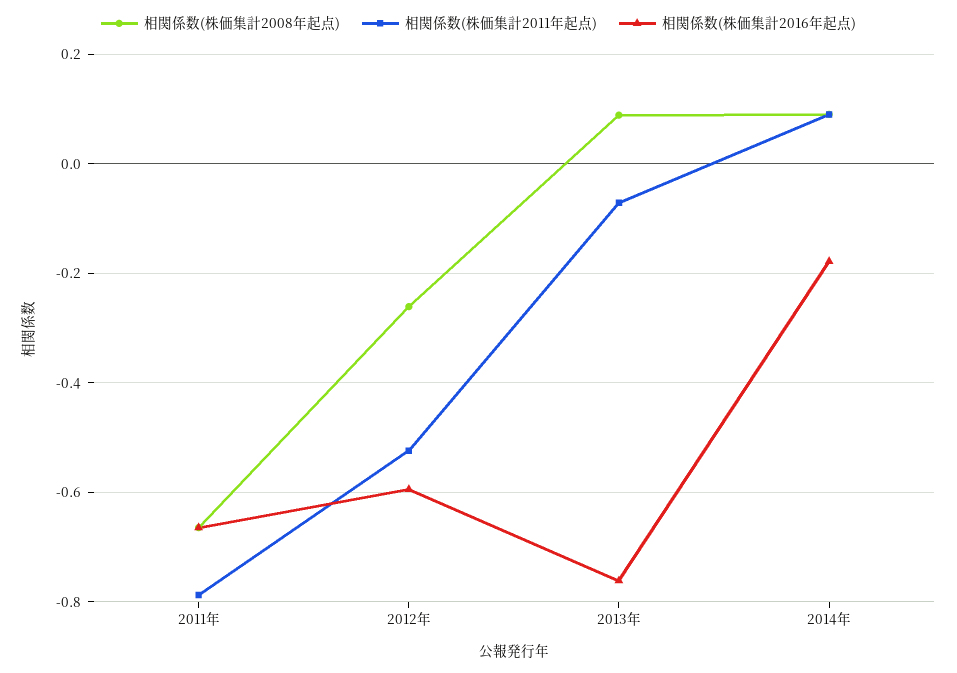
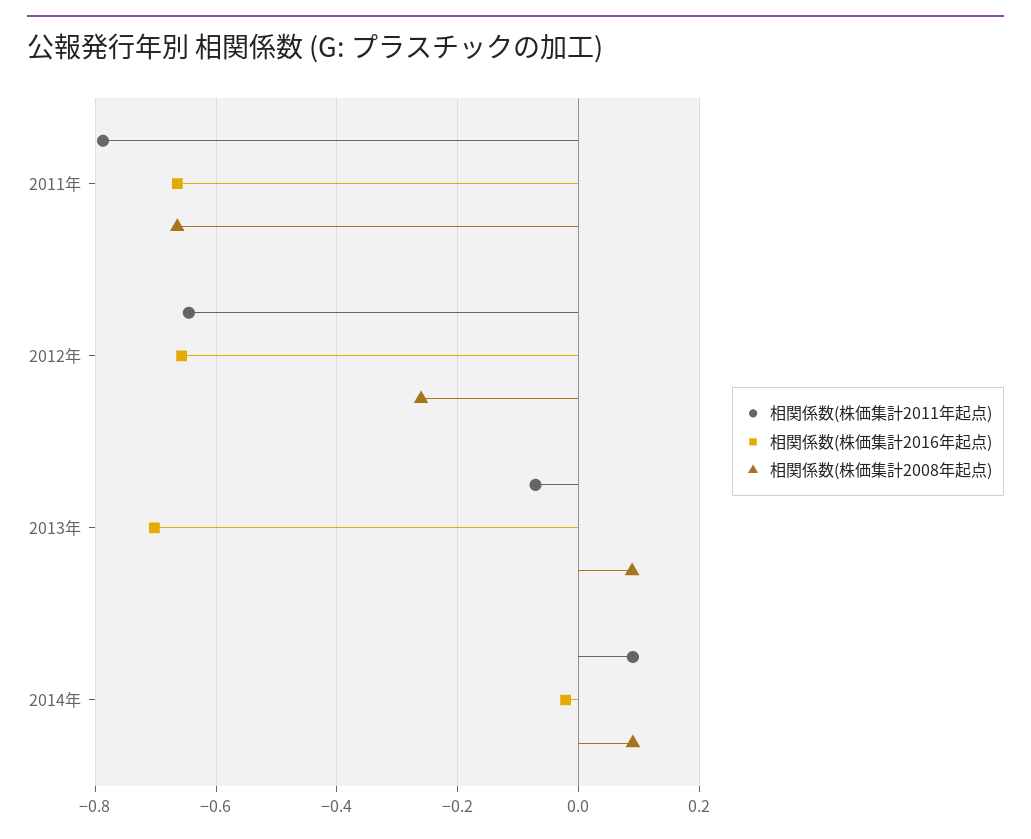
  {
    "相関係数(株価集計2008年起点)": {
      "2011年": -0.66,
      "2012年": -0.26,
      "2013年": 0.08,
      "2014年": 0.1
    },
    "相関係数(株価集計2011年起点)": {
      "2011年": -0.78,
-     "2012年": -0.52,
+     "2012年": -0.64,
      "2013年": -0.08,
      "2014年": 0.1
    },
    "相関係数(株価集計2016年起点)": {
      "2011年": -0.66,
-     "2012年": -0.6,
+     "2012年": -0.66,
-     "2013年": -0.76,
+     "2013年": -0.7,
-     "2014年": -0.18
+     "2014年": -0.02
    }
  }

